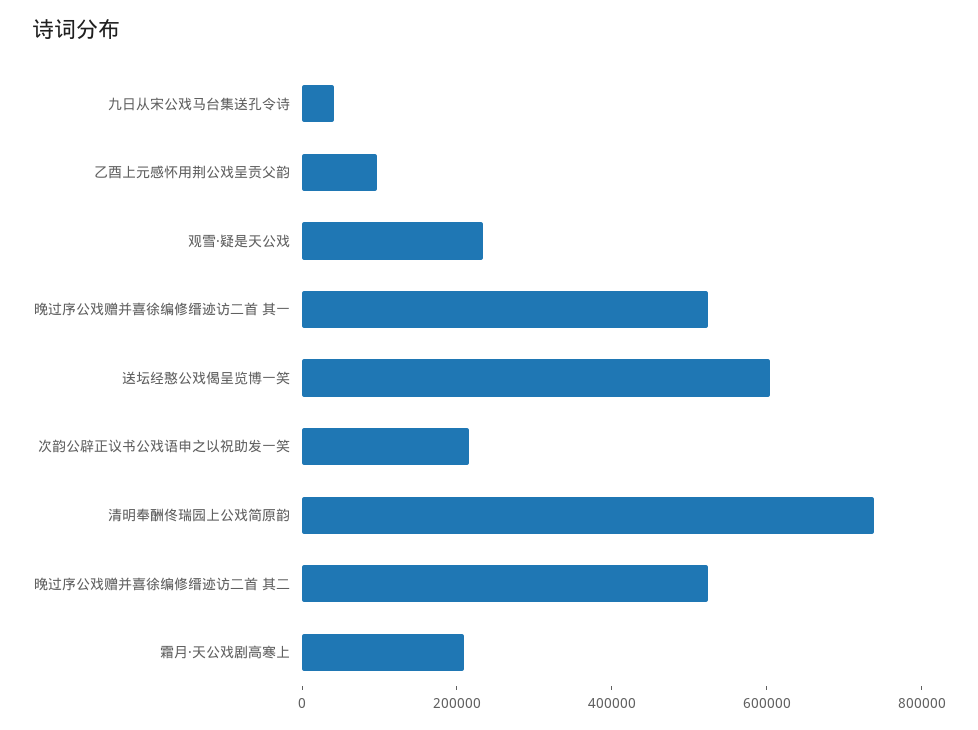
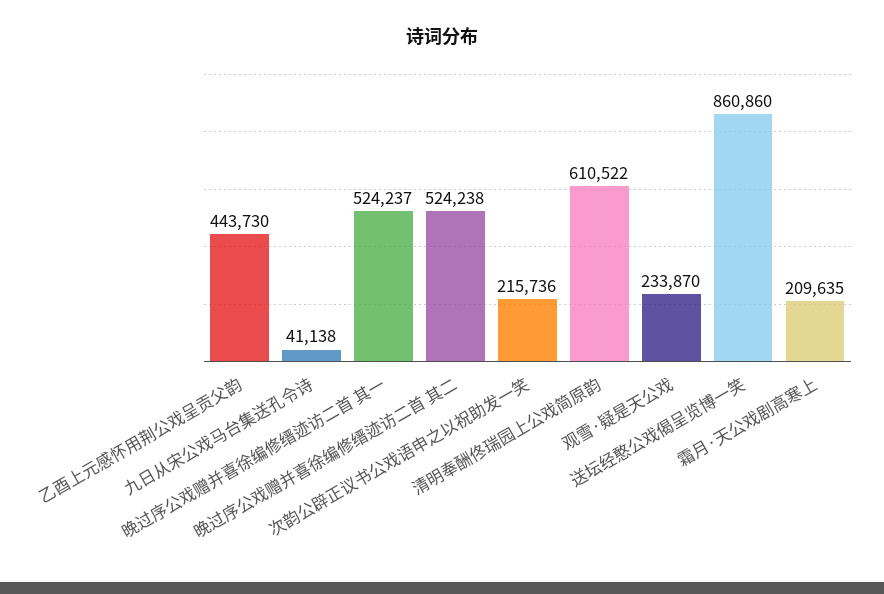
  {
    "九日从宋公戏马台集送孔令诗": 41138,
-   "乙酉上元感怀用荆公戏呈贡父韵": 100000,
+   "乙酉上元感怀用荆公戏呈贡父韵": 443730,
    "观雪·疑是天公戏": 233870,
    "晚过序公戏赠并喜徐编修缙迹访二首 其一": 524237,
-   "送坛经憨公戏偈呈览博一笑": 600000,
+   "送坛经憨公戏偈呈览博一笑": 860860,
    "次韵公辟正议书公戏语申之以祝助发一笑": 215736,
-   "清明奉酬佟瑞园上公戏简原韵": 750000,
+   "清明奉酬佟瑞园上公戏简原韵": 610522,
    "晚过序公戏赠并喜徐编修缙迹访二首 其二": 524238,
    "霜月·天公戏剧高寒上": 209635
  }

